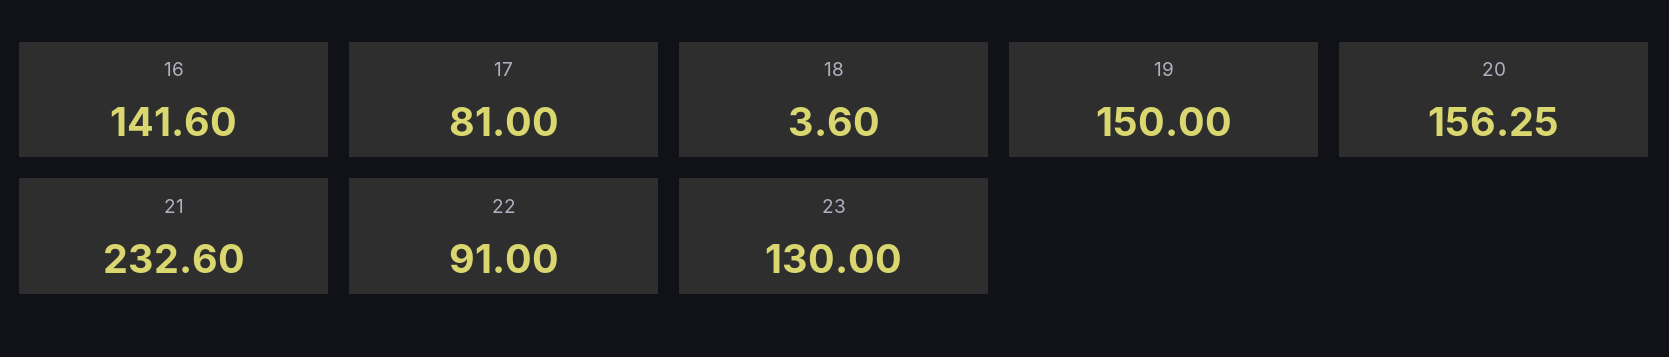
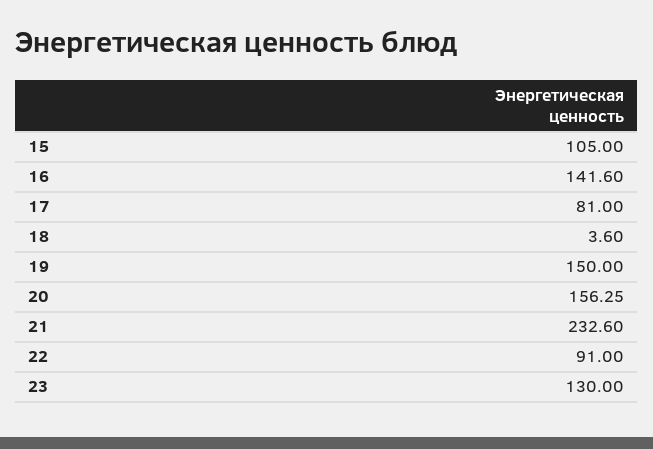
  {
    "16": 141.6,
    "17": 81,
    "18": 3.6,
    "19": 150,
    "20": 156.25,
    "21": 232.6,
    "22": 91,
-   "23": 130
+   "23": 130,
+   "15": 105
  }

